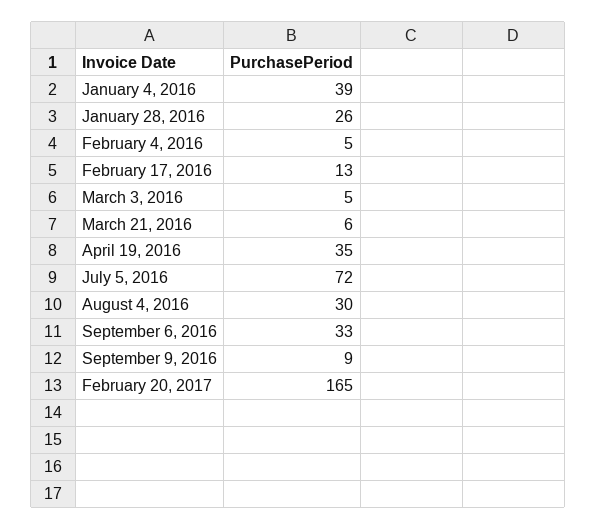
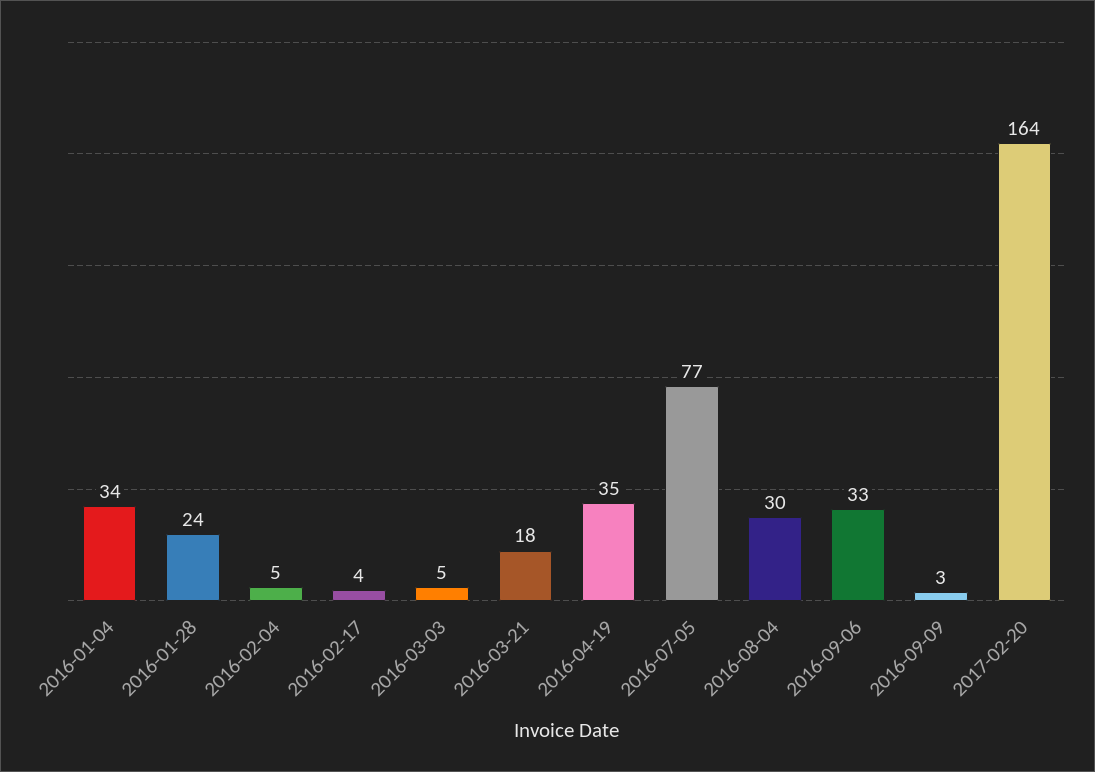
  {
-   "January 4, 2016": 39,
+   "January 4, 2016": 34,
-   "January 28, 2016": 26,
+   "January 28, 2016": 24,
    "February 4, 2016": 5,
-   "February 17, 2016": 13,
+   "February 17, 2016": 4,
    "March 3, 2016": 5,
-   "March 21, 2016": 6,
+   "March 21, 2016": 18,
    "April 19, 2016": 35,
-   "July 5, 2016": 72,
+   "July 5, 2016": 77,
    "August 4, 2016": 30,
    "September 6, 2016": 33,
-   "September 9, 2016": 9,
+   "September 9, 2016": 3,
-   "February 20, 2017": 165
+   "February 20, 2017": 164
  }

